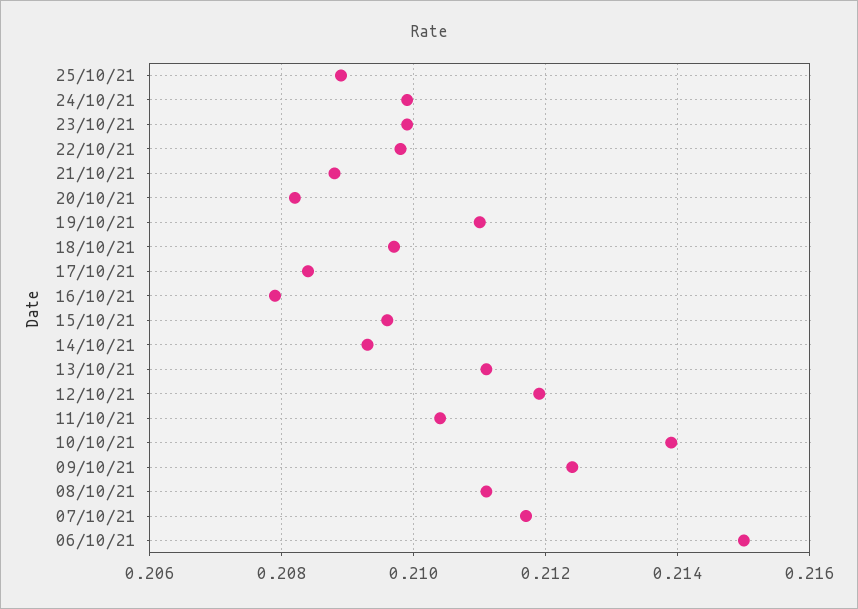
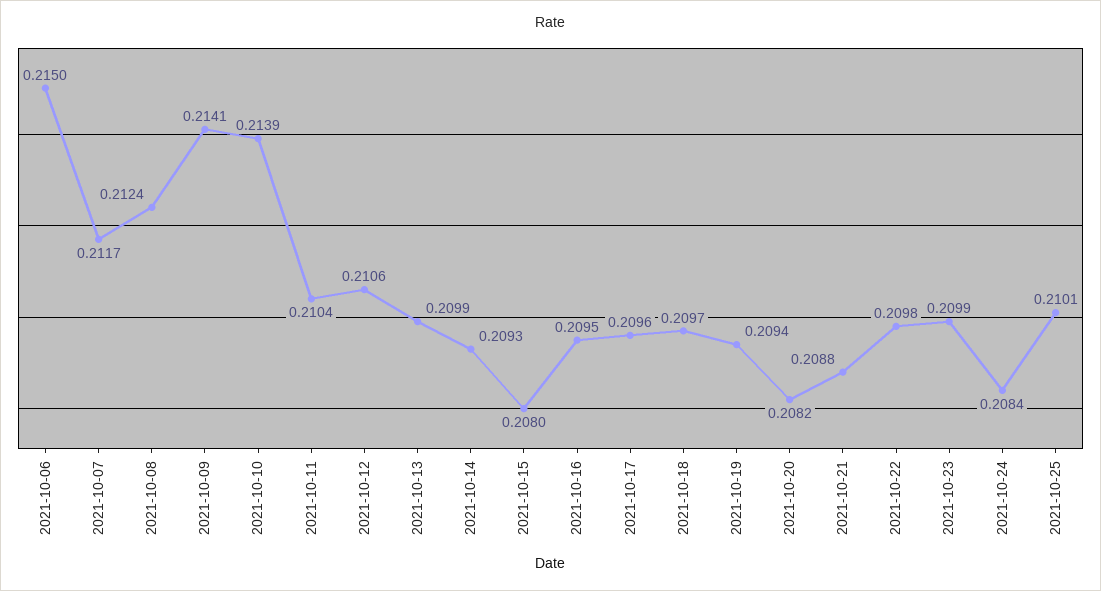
  {
-   "25/10/21": 0.209,
+   "25/10/21": 0.2101,
-   "24/10/21": 0.21,
+   "24/10/21": 0.2084,
    "23/10/21": 0.2099,
    "22/10/21": 0.2098,
    "21/10/21": 0.2088,
    "20/10/21": 0.2082,
-   "19/10/21": 0.211,
+   "19/10/21": 0.2094,
    "18/10/21": 0.2097,
-   "17/10/21": 0.2085,
+   "17/10/21": 0.2096,
-   "16/10/21": 0.208,
+   "16/10/21": 0.2095,
-   "15/10/21": 0.2095,
+   "15/10/21": 0.208,
    "14/10/21": 0.2093,
-   "13/10/21": 0.211,
+   "13/10/21": 0.2099,
-   "12/10/21": 0.212,
+   "12/10/21": 0.2106,
    "11/10/21": 0.2104,
    "10/10/21": 0.2139,
-   "09/10/21": 0.2125,
+   "09/10/21": 0.2141,
-   "08/10/21": 0.211,
+   "08/10/21": 0.2124,
    "07/10/21": 0.2117,
    "06/10/21": 0.215
  }

